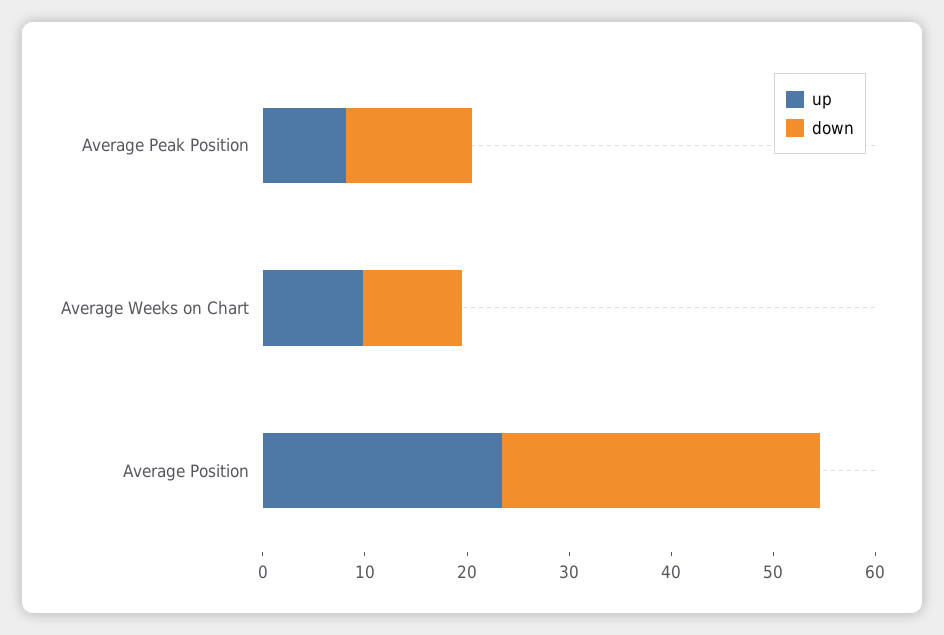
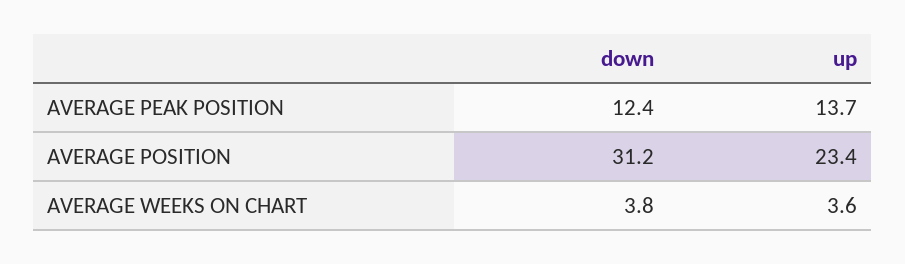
  {
    "up": {
-     "Average Peak Position": 8,
+     "Average Peak Position": 13.7,
-     "Average Weeks on Chart": 10,
+     "Average Weeks on Chart": 3.6,
      "Average Position": 23.4
    },
    "down": {
      "Average Peak Position": 12.4,
-     "Average Weeks on Chart": 10,
+     "Average Weeks on Chart": 3.8,
      "Average Position": 31.2
    }
  }

